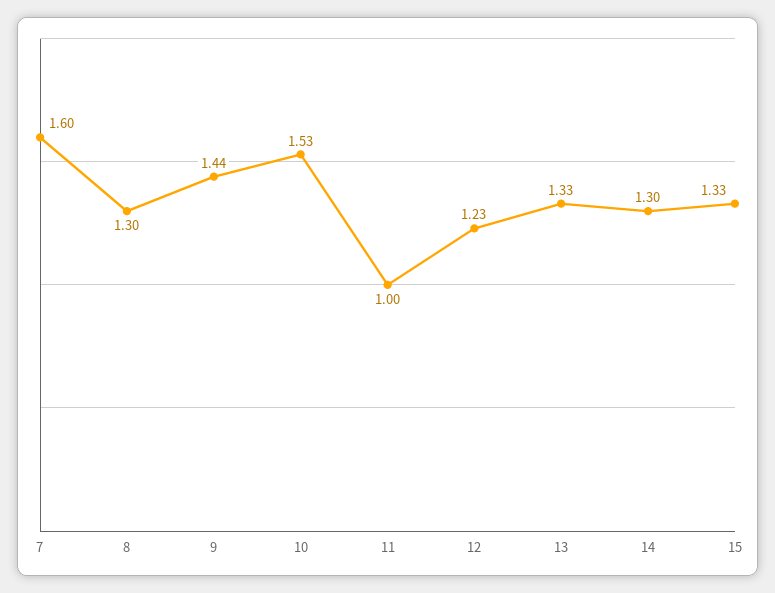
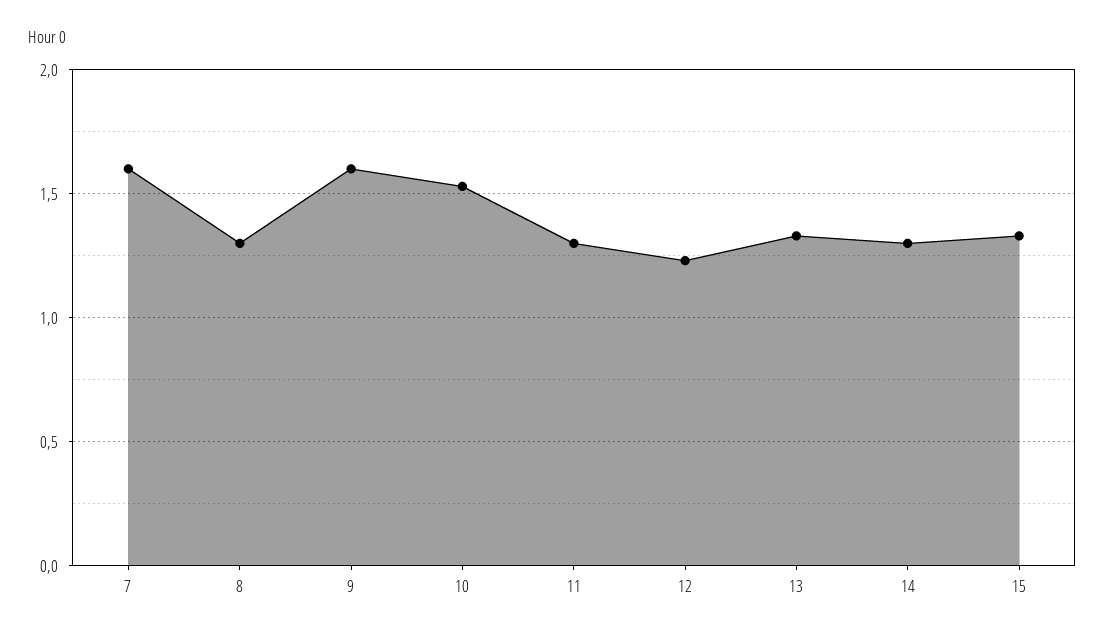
  {
    "7": 1.6,
    "8": 1.3,
-   "9": 1.44,
+   "9": 1.6,
    "10": 1.53,
-   "11": 1,
+   "11": 1.3,
    "12": 1.23,
    "13": 1.33,
    "14": 1.3,
    "15": 1.33
  }

